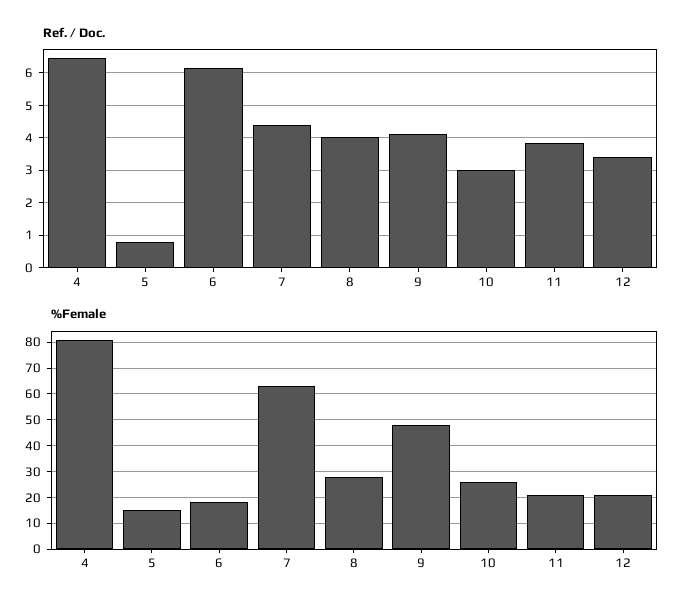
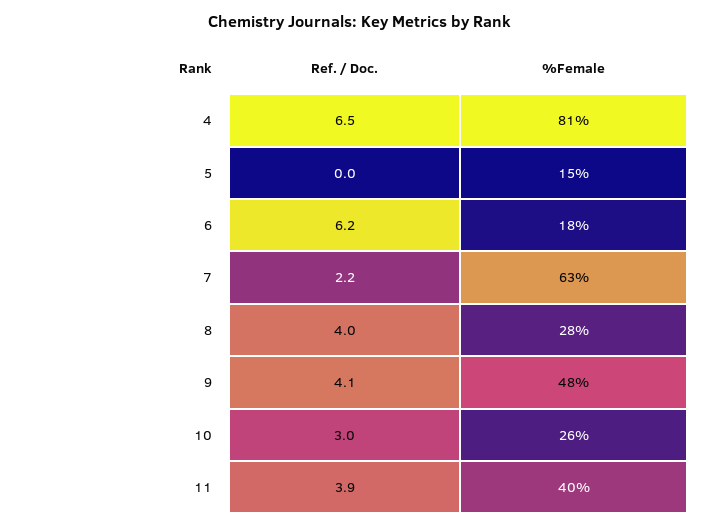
  {
    "Ref. / Doc.": {
      "4": 6.5,
-     "5": 0.8,
+     "5": 0,
      "6": 6.2,
-     "7": 4.4,
+     "7": 2.2,
      "8": 4,
      "9": 4.1,
      "10": 3,
-     "11": 3.9,
+     "11": 3.9
-     "12": 3.4
    },
    "%Female": {
      "4": 81,
      "5": 15,
      "6": 18,
      "7": 63,
      "8": 28,
      "9": 48,
      "10": 26,
-     "11": 20,
+     "11": 40
-     "12": 20
    }
  }

